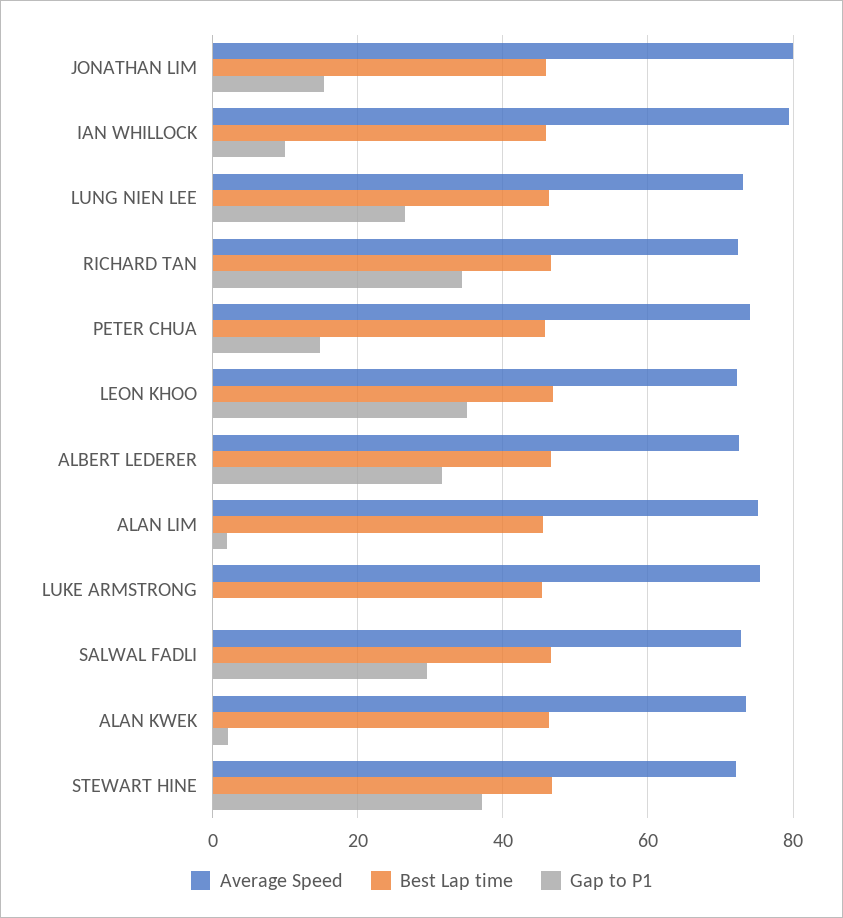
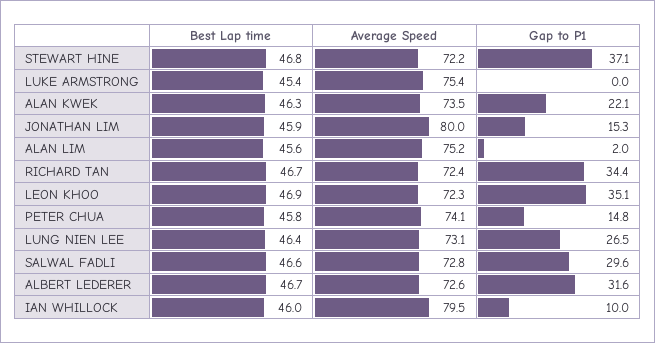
  {
    "Average Speed": {
      "JONATHAN LIM": 80,
      "IAN WHILLOCK": 79.5,
      "LUNG NIEN LEE": 73.1,
      "RICHARD TAN": 72.4,
      "PETER CHUA": 74.1,
      "LEON KHOO": 72.3,
      "ALBERT LEDERER": 72.6,
      "ALAN LIM": 75.2,
      "LUKE ARMSTRONG": 75.4,
      "SALWAL FADLI": 72.8,
      "ALAN KWEK": 73.5,
      "STEWART HINE": 72.2
    },
    "Best Lap time": {
      "JONATHAN LIM": 45.9,
      "IAN WHILLOCK": 46,
      "LUNG NIEN LEE": 46.4,
      "RICHARD TAN": 46.7,
      "PETER CHUA": 45.8,
      "LEON KHOO": 46.9,
      "ALBERT LEDERER": 46.7,
      "ALAN LIM": 45.6,
      "LUKE ARMSTRONG": 45.4,
      "SALWAL FADLI": 46.6,
      "ALAN KWEK": 46.3,
      "STEWART HINE": 46.8
    },
    "Gap to P1": {
      "JONATHAN LIM": 15.3,
      "IAN WHILLOCK": 10,
      "LUNG NIEN LEE": 26.5,
      "RICHARD TAN": 34.4,
      "PETER CHUA": 14.8,
      "LEON KHOO": 35.1,
      "ALBERT LEDERER": 31.6,
      "ALAN LIM": 2,
      "LUKE ARMSTRONG": 0,
      "SALWAL FADLI": 29.6,
-     "ALAN KWEK": 2,
+     "ALAN KWEK": 22.1,
      "STEWART HINE": 37.1
    }
  }

